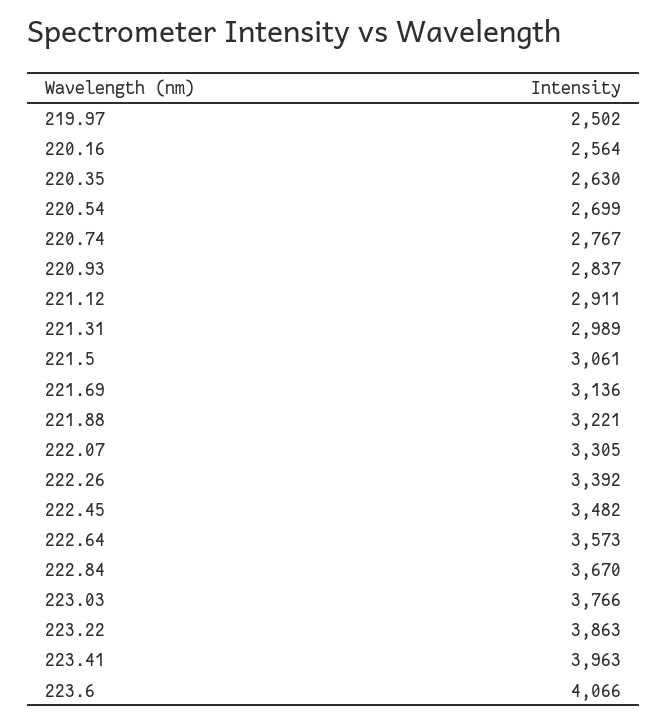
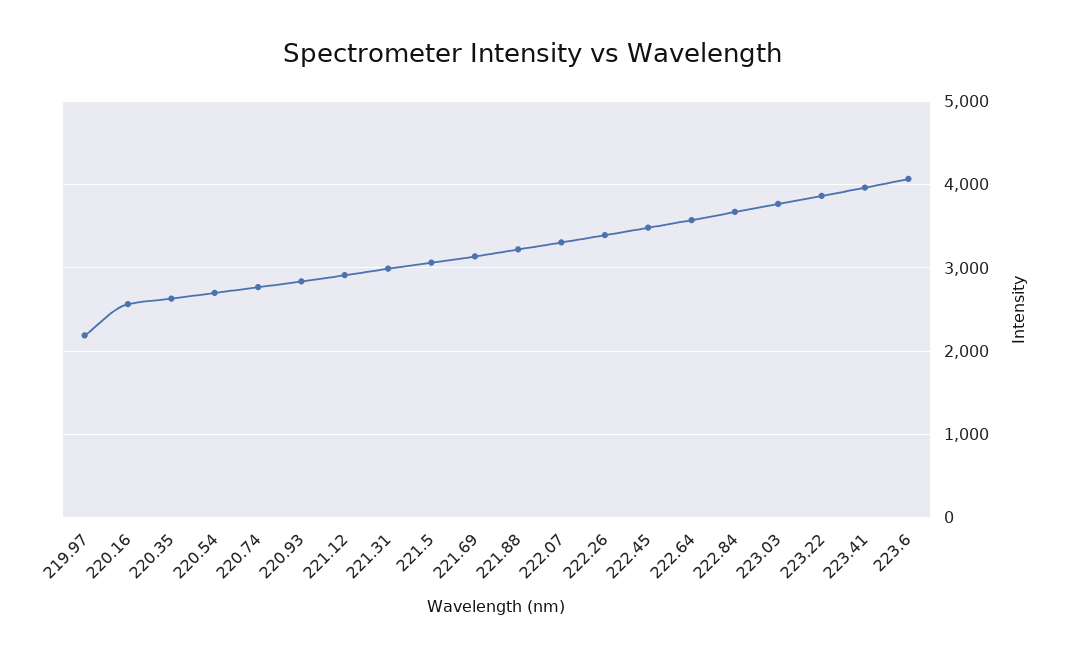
  {
-   "219.97": 2502,
+   "219.97": 2200,
    "220.16": 2564,
    "220.35": 2630,
    "220.54": 2699,
    "220.74": 2767,
    "220.93": 2837,
    "221.12": 2911,
    "221.31": 2989,
    "221.5": 3061,
    "221.69": 3136,
    "221.88": 3221,
    "222.07": 3305,
    "222.26": 3392,
    "222.45": 3482,
    "222.64": 3573,
    "222.84": 3670,
    "223.03": 3766,
    "223.22": 3863,
    "223.41": 3963,
    "223.6": 4066
  }

